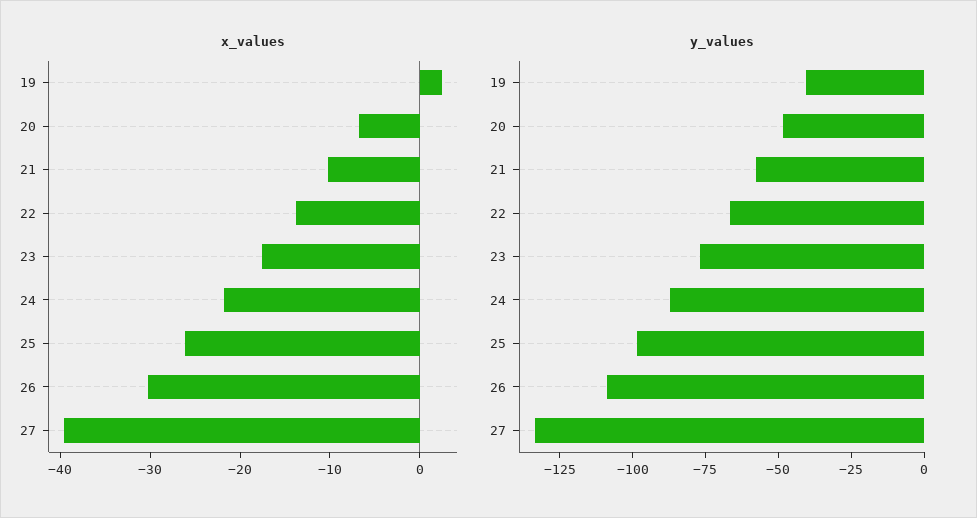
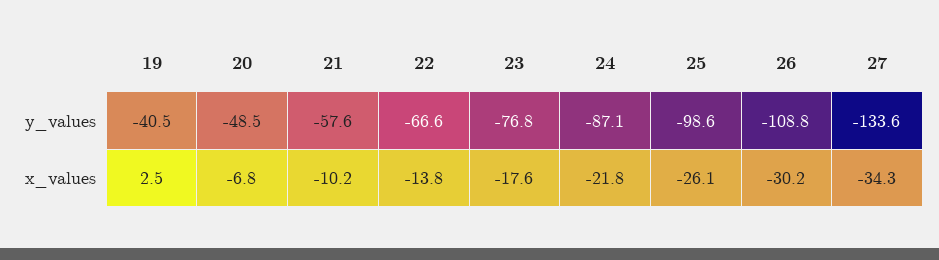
  {
    "x_values": {
      "19": 2.5,
      "20": -6.8,
      "21": -10.2,
      "22": -13.8,
      "23": -17.6,
      "24": -21.8,
      "25": -26.1,
      "26": -30.2,
-     "27": -40
+     "27": -34.3
    },
    "y_values": {
      "19": -40.5,
      "20": -48.5,
      "21": -57.6,
      "22": -66.6,
      "23": -76.8,
      "24": -87.1,
      "25": -98.6,
      "26": -108.8,
      "27": -133.6
    }
  }

